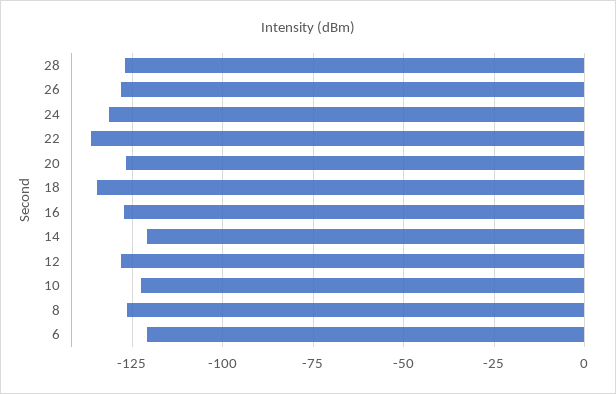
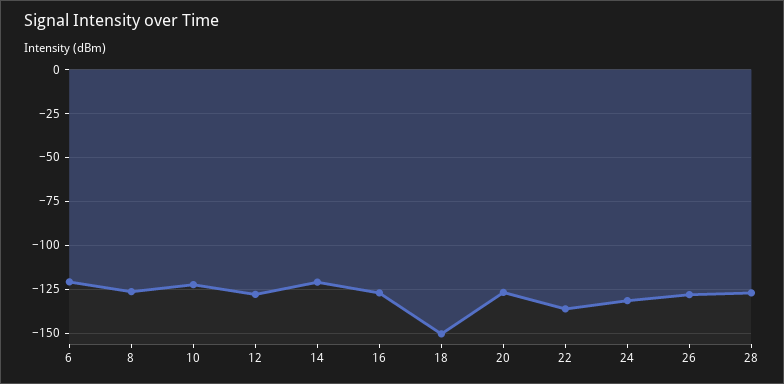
  {
    "28": -127.5,
    "26": -127.5,
    "24": -132.5,
    "22": -137.5,
    "20": -127.5,
-   "18": -135,
+   "18": -150,
    "16": -127.5,
    "14": -120,
    "12": -127.5,
    "10": -122.5,
    "8": -127.5,
    "6": -120
  }

